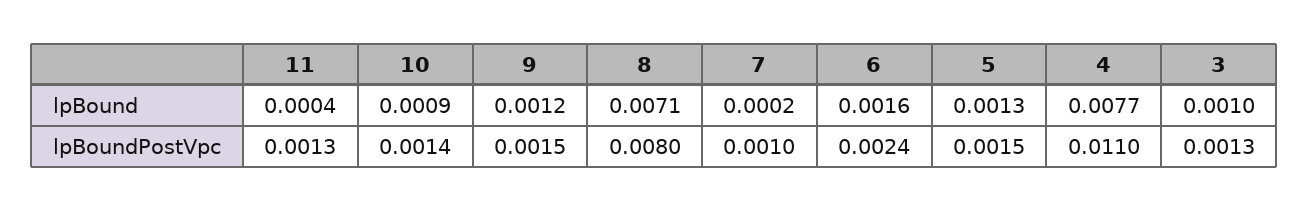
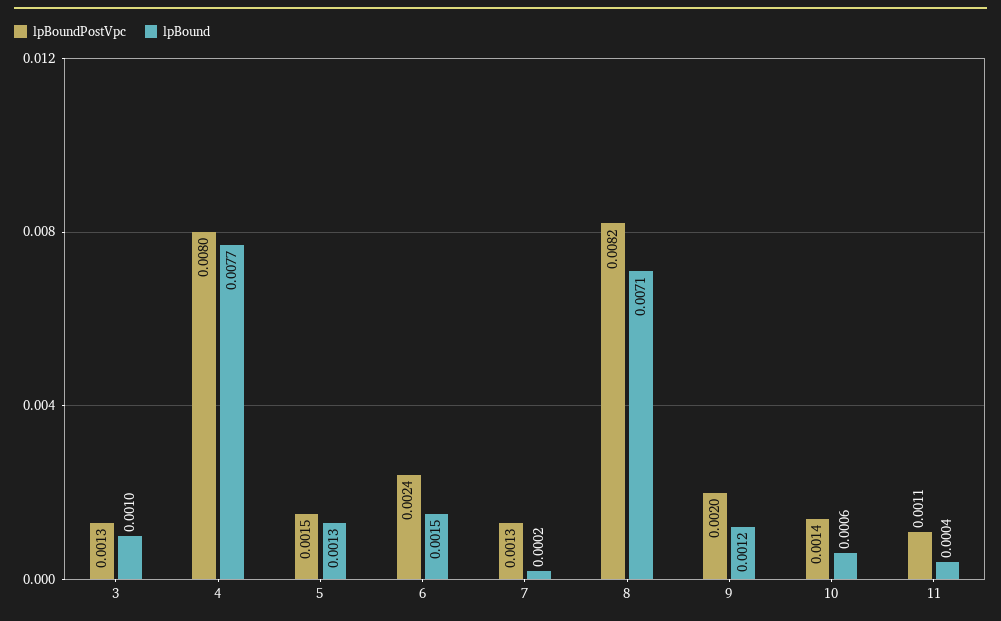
  {
    "lpBound": {
      "11": 0.0004,
-     "10": 0.0009,
+     "10": 0.0006,
      "9": 0.0012,
      "8": 0.0071,
      "7": 0.0002,
-     "6": 0.0016,
+     "6": 0.0015,
      "5": 0.0013,
      "4": 0.0077,
      "3": 0.001
    },
    "lpBoundPostVpc": {
-     "11": 0.0013,
+     "11": 0.0011,
      "10": 0.0014,
-     "9": 0.0015,
+     "9": 0.002,
-     "8": 0.008,
+     "8": 0.0082,
-     "7": 0.001,
+     "7": 0.0013,
      "6": 0.0024,
      "5": 0.0015,
-     "4": 0.011,
+     "4": 0.008,
      "3": 0.0013
    }
  }

